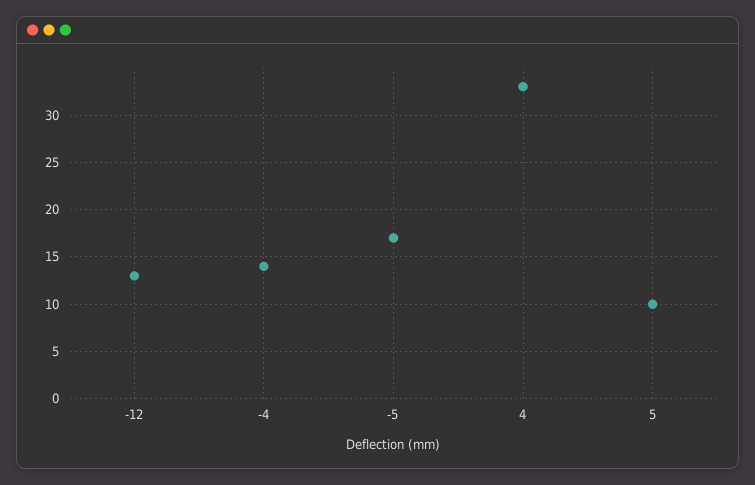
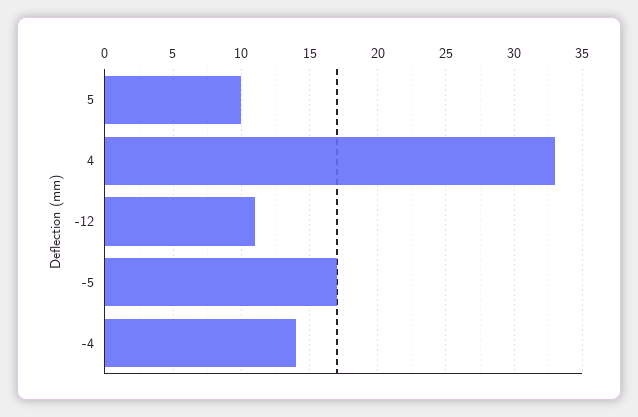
  {
-   "-12": 13,
+   "-12": 11,
    "-4": 14,
    "-5": 17,
    "4": 33,
    "5": 10
  }

